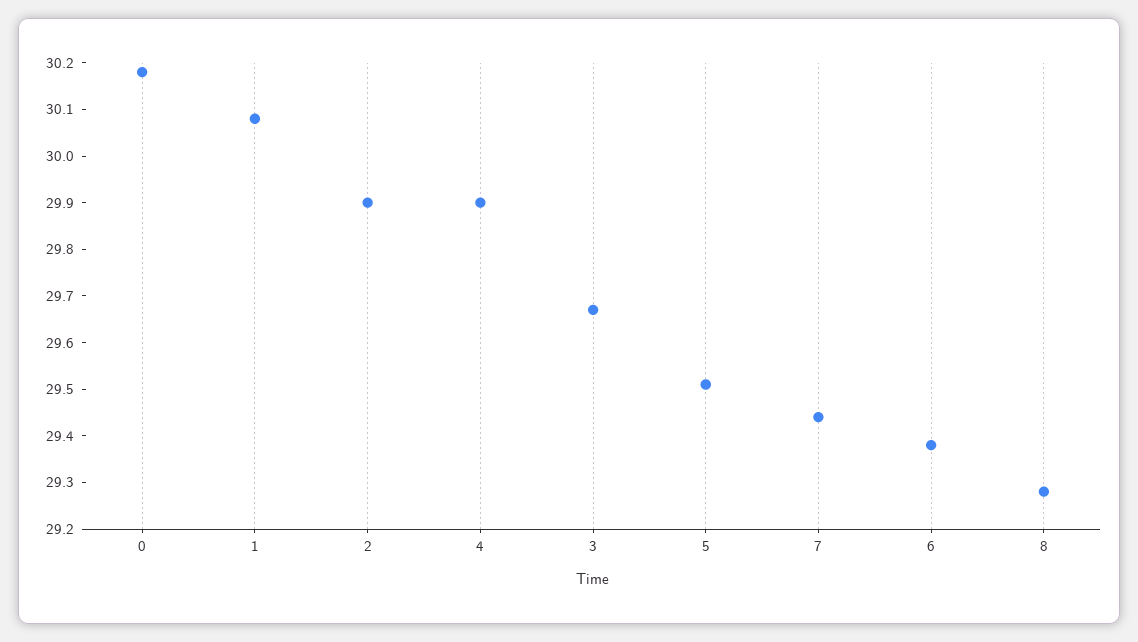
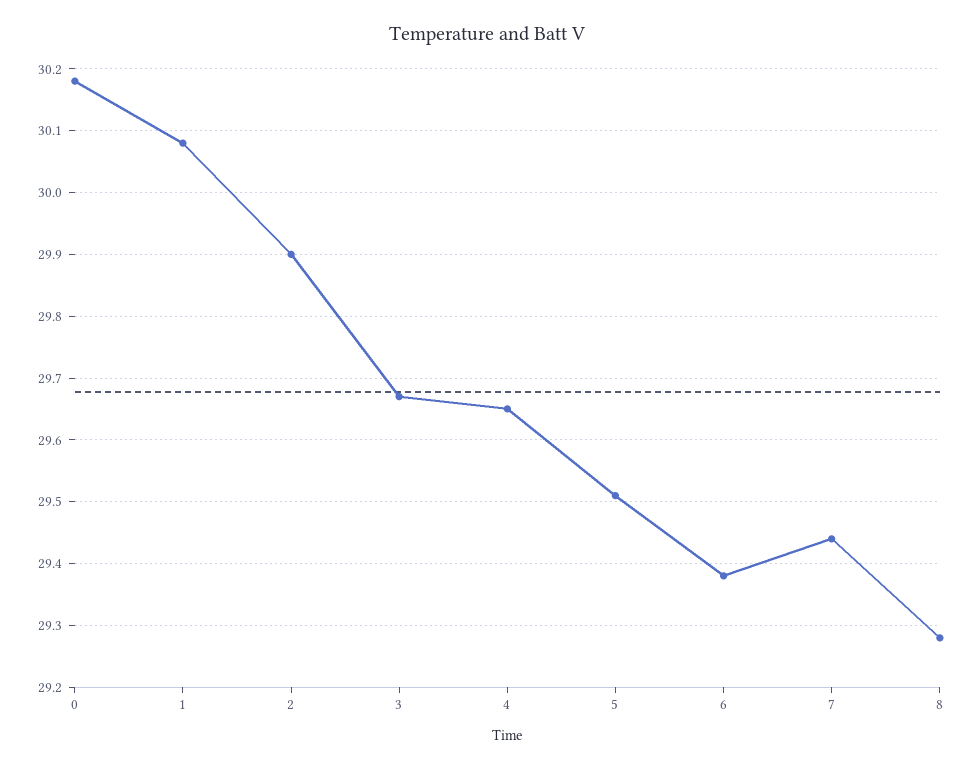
  {
    "0": 30.18,
    "1": 30.08,
    "2": 29.9,
-   "4": 29.9,
+   "4": 29.65,
    "3": 29.67,
    "5": 29.51,
    "7": 29.44,
    "6": 29.38,
    "8": 29.28
  }

